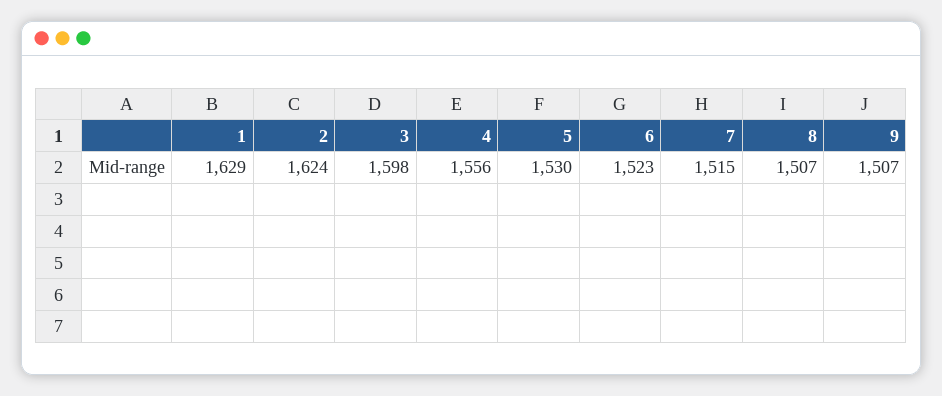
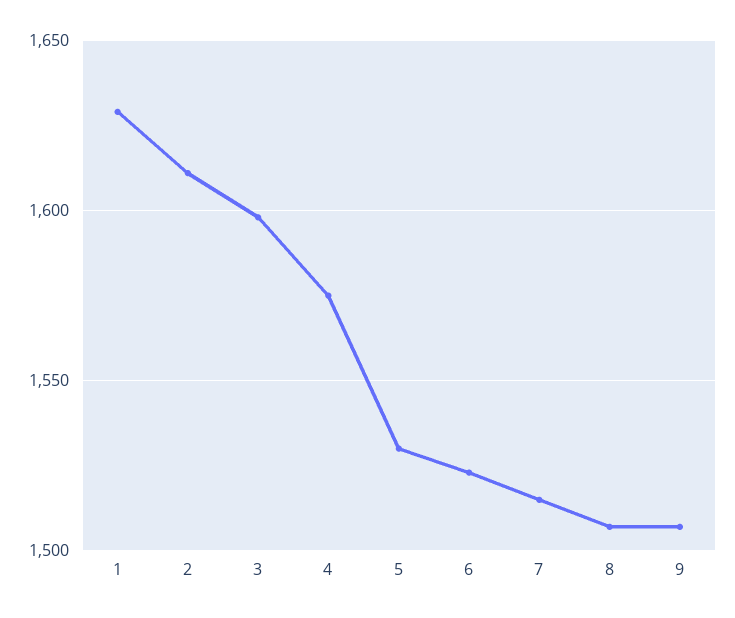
  {
    "1": 1629,
-   "2": 1624,
+   "2": 1610,
    "3": 1598,
-   "4": 1556,
+   "4": 1575,
    "5": 1530,
    "6": 1523,
    "7": 1515,
    "8": 1507,
    "9": 1507
  }

